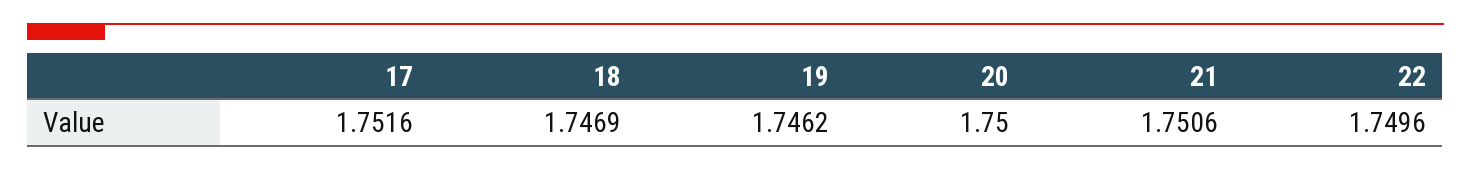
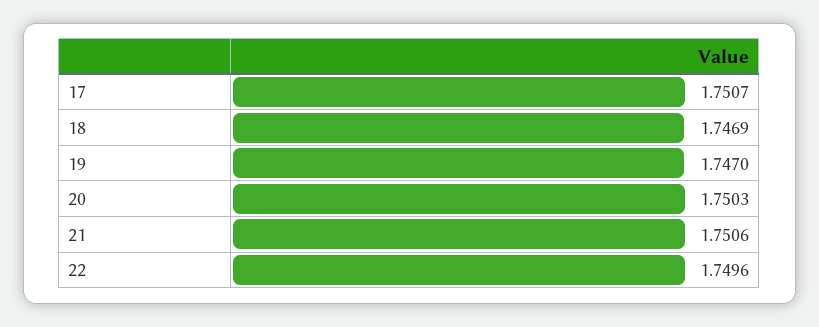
  {
-   "17": 1.7516,
+   "17": 1.7507,
    "18": 1.7469,
-   "19": 1.7462,
+   "19": 1.747,
-   "20": 1.75,
+   "20": 1.7503,
    "21": 1.7506,
    "22": 1.7496
  }

